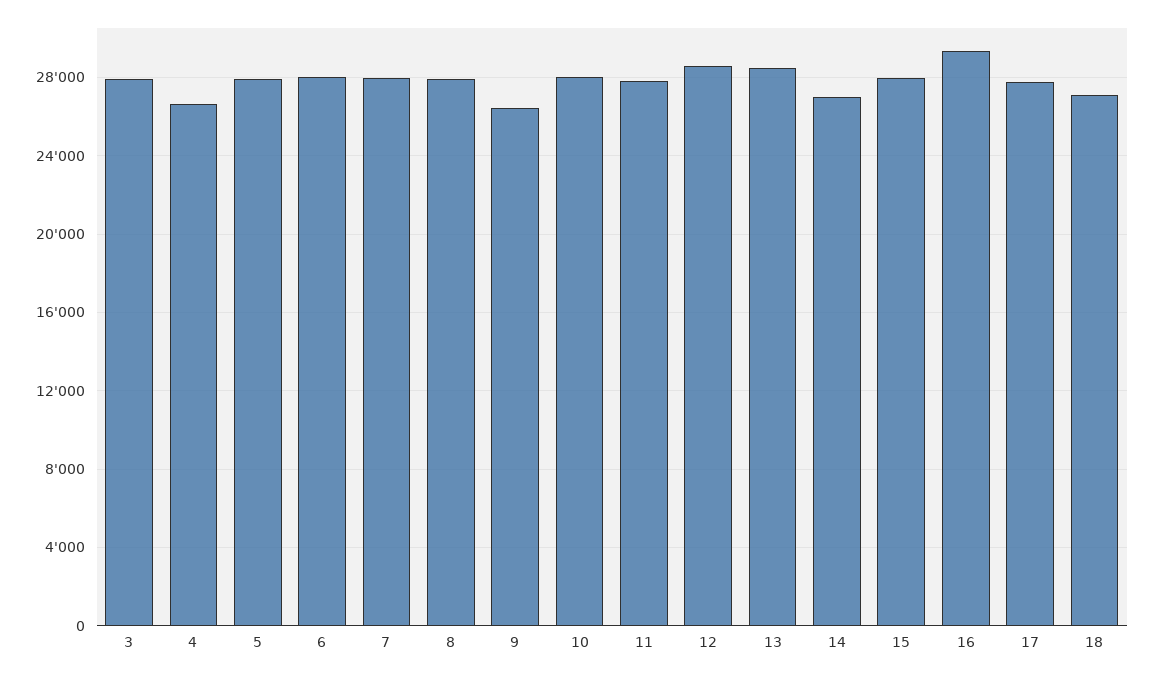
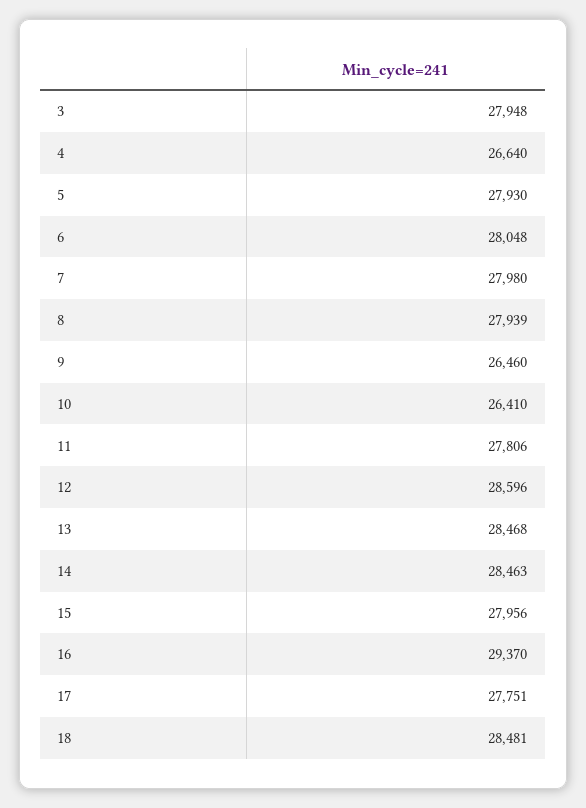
  {
    "3": 27948,
    "4": 26640,
    "5": 27930,
    "6": 28048,
    "7": 27980,
    "8": 27939,
    "9": 26460,
-   "10": 28000,
+   "10": 26410,
    "11": 27806,
    "12": 28596,
    "13": 28468,
-   "14": 27000,
+   "14": 28463,
    "15": 27956,
    "16": 29370,
    "17": 27751,
-   "18": 27000
+   "18": 28481
  }

